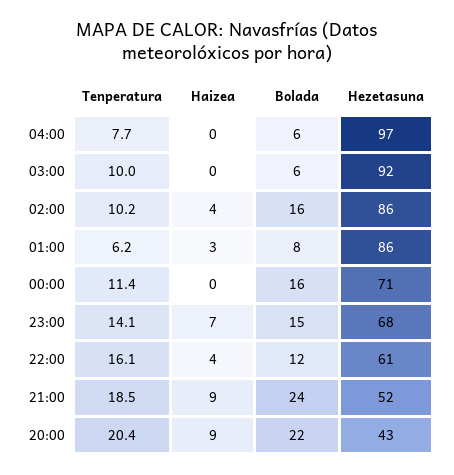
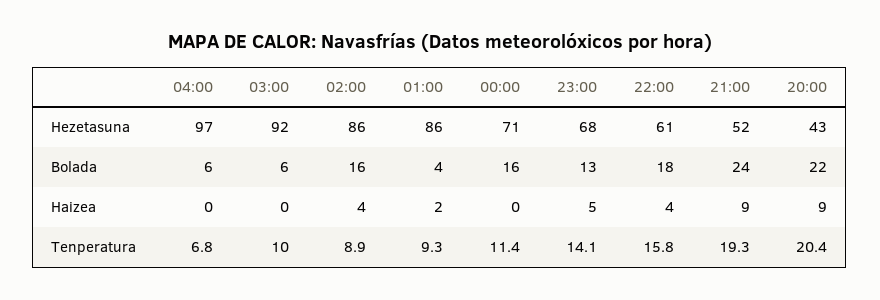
  {
    "Tenperatura": {
-     "04:00": 7.7,
+     "04:00": 6.8,
      "03:00": 10,
-     "02:00": 10.2,
+     "02:00": 8.9,
-     "01:00": 6.2,
+     "01:00": 9.3,
      "00:00": 11.4,
      "23:00": 14.1,
-     "22:00": 16.1,
+     "22:00": 15.8,
-     "21:00": 18.5,
+     "21:00": 19.3,
      "20:00": 20.4
    },
    "Haizea": {
      "04:00": 0,
      "03:00": 0,
      "02:00": 4,
-     "01:00": 3,
+     "01:00": 2,
      "00:00": 0,
-     "23:00": 7,
+     "23:00": 5,
      "22:00": 4,
      "21:00": 9,
      "20:00": 9
    },
    "Bolada": {
      "04:00": 6,
      "03:00": 6,
      "02:00": 16,
-     "01:00": 8,
+     "01:00": 4,
      "00:00": 16,
-     "23:00": 15,
+     "23:00": 13,
-     "22:00": 12,
+     "22:00": 18,
      "21:00": 24,
      "20:00": 22
    },
    "Hezetasuna": {
      "04:00": 97,
      "03:00": 92,
      "02:00": 86,
      "01:00": 86,
      "00:00": 71,
      "23:00": 68,
      "22:00": 61,
      "21:00": 52,
      "20:00": 43
    }
  }

